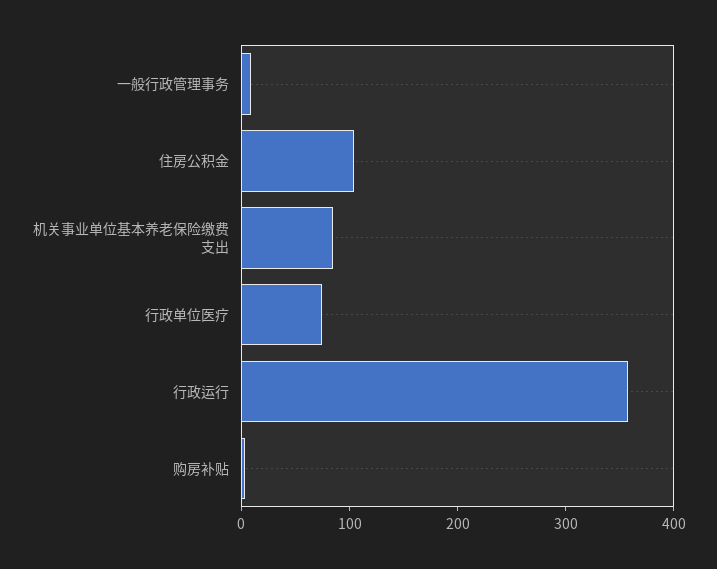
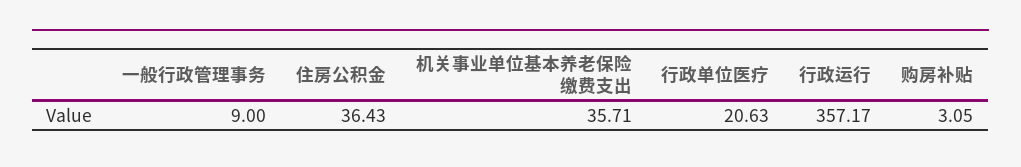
  {
    "一般行政管理事务": 9,
-   "住房公积金": 100,
+   "住房公积金": 36.43,
-   "机关事业单位基本养老保险缴费支出": 80,
+   "机关事业单位基本养老保险缴费支出": 35.71,
-   "行政单位医疗": 80,
+   "行政单位医疗": 20.63,
    "行政运行": 357.17,
    "购房补贴": 3.05
  }

